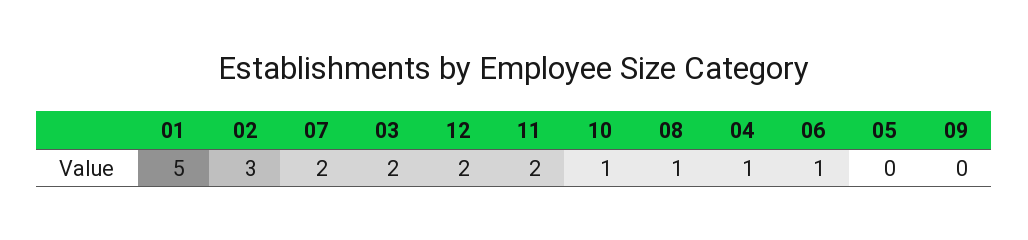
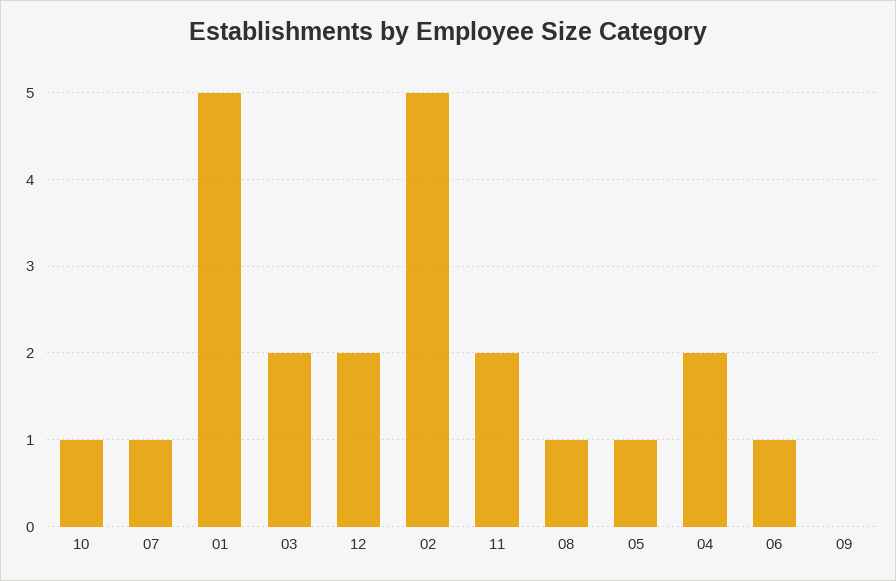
  {
    "01": 5,
-   "02": 3,
+   "02": 5,
-   "07": 2,
+   "07": 1,
    "03": 2,
    "12": 2,
    "11": 2,
    "10": 1,
    "08": 1,
-   "04": 1,
+   "04": 2,
    "06": 1,
-   "05": 0,
+   "05": 1,
    "09": 0
  }

